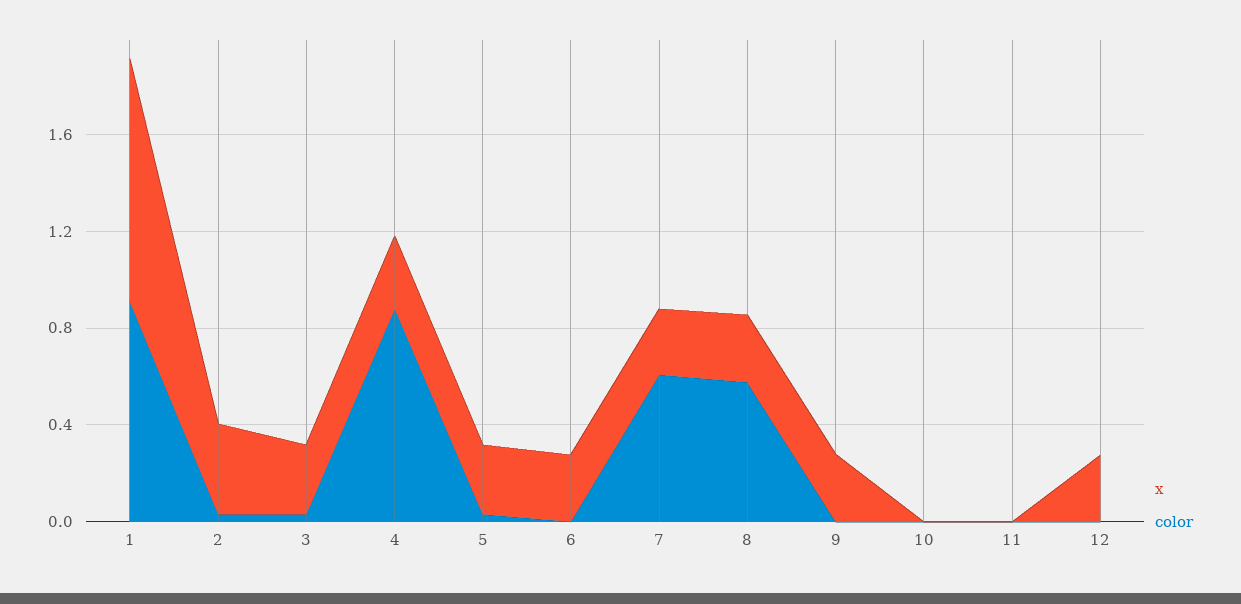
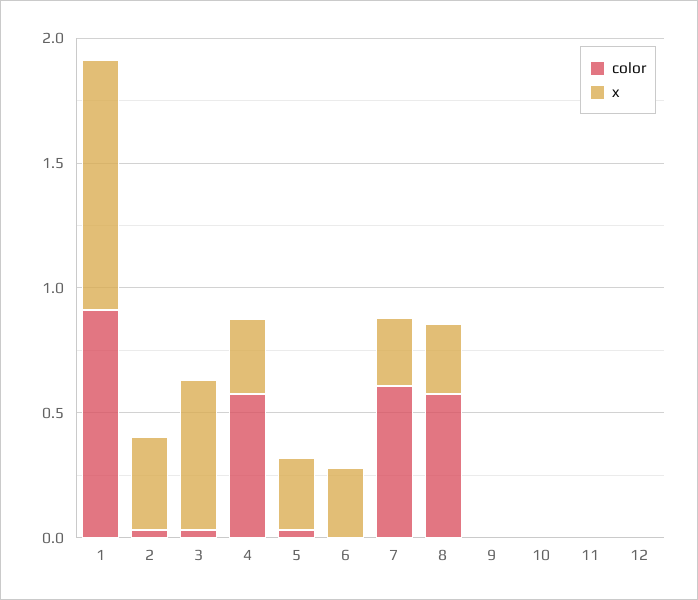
  {
    "x": {
      "1": 1,
      "2": 0.4,
-     "3": 0.3,
+     "3": 0.6,
      "4": 0.3,
      "5": 0.3,
      "6": 0.3,
      "7": 0.3,
      "8": 0.3,
-     "9": 0.3,
+     "9": 0,
      "10": 0,
      "11": 0,
-     "12": 0.3
+     "12": 0
    },
    "color": {
      "1": 0.9,
      "2": 0,
      "3": 0,
-     "4": 0.9,
+     "4": 0.6,
      "5": 0,
      "6": 0,
      "7": 0.6,
      "8": 0.6,
      "9": 0,
      "10": 0,
      "11": 0,
      "12": 0
    }
  }

